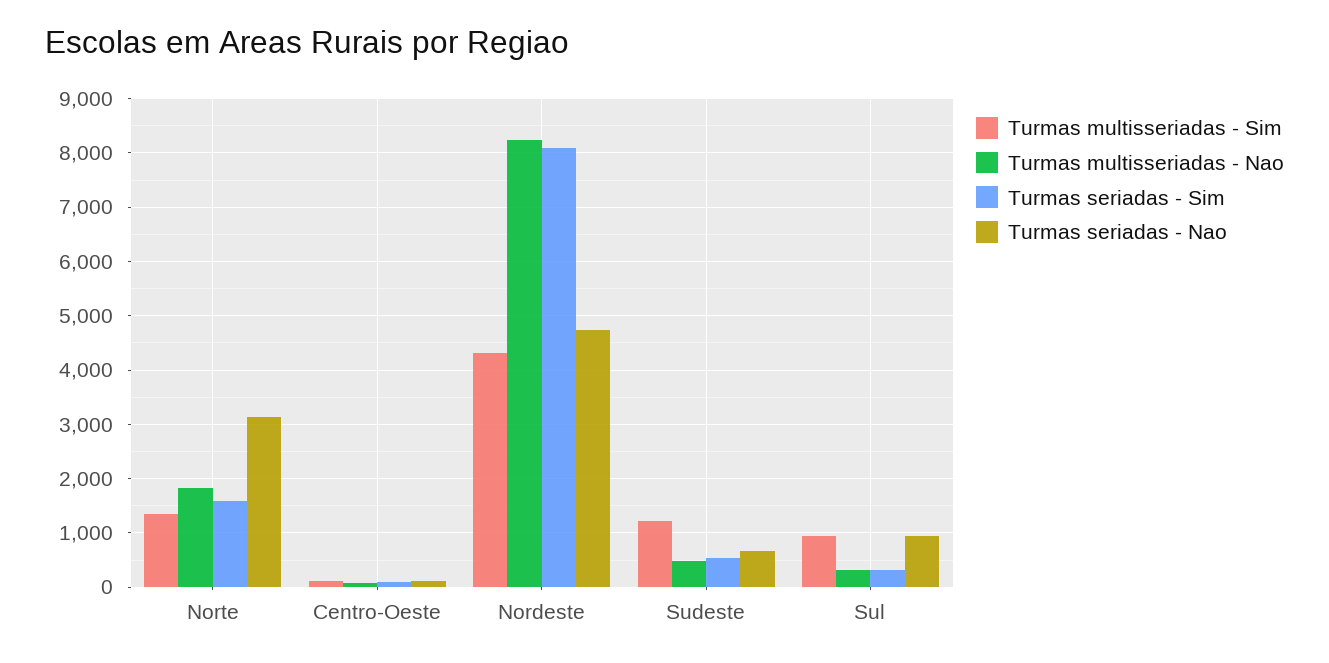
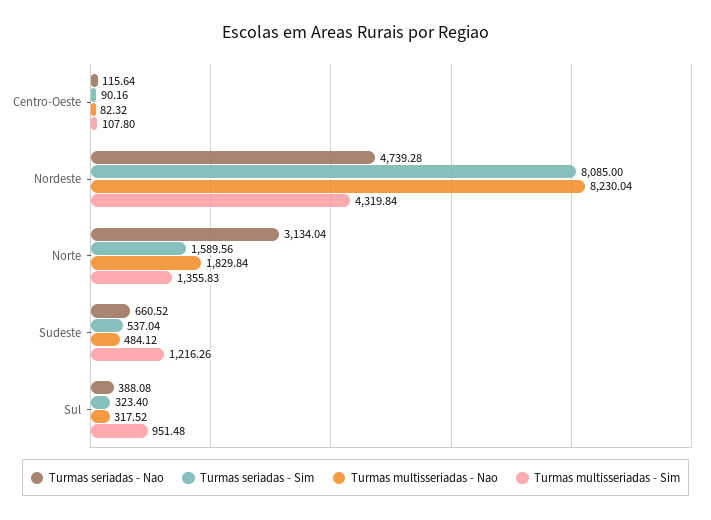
  {
    "Turmas multisseriadas - Sim": {
      "Norte": 1355.83,
      "Centro-Oeste": 107.8,
      "Nordeste": 4319.84,
      "Sudeste": 1216.26,
      "Sul": 951.48
    },
    "Turmas multisseriadas - Nao": {
      "Norte": 1829.84,
      "Centro-Oeste": 82.32,
      "Nordeste": 8230.04,
      "Sudeste": 484.12,
      "Sul": 317.52
    },
    "Turmas seriadas - Sim": {
      "Norte": 1589.56,
      "Centro-Oeste": 90.16,
      "Nordeste": 8085,
      "Sudeste": 537.04,
      "Sul": 323.4
    },
    "Turmas seriadas - Nao": {
      "Norte": 3134.04,
      "Centro-Oeste": 115.64,
      "Nordeste": 4739.28,
      "Sudeste": 660.52,
-     "Sul": 1000
+     "Sul": 388.08
    }
  }

